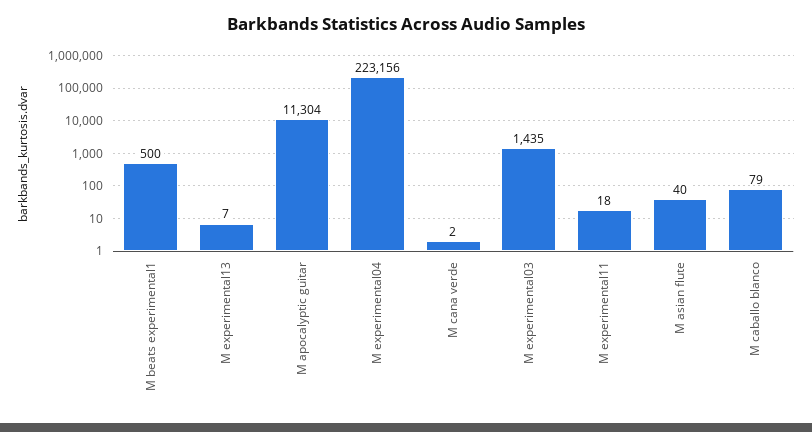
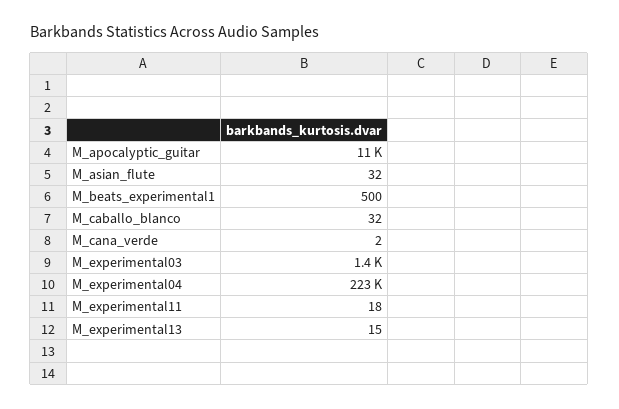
  {
    "M beats experimental1": 500,
-   "M experimental13": 7,
+   "M experimental13": 15,
    "M apocalyptic guitar": 11304,
    "M experimental04": 223156,
    "M cana verde": 2,
    "M experimental03": 1435,
    "M experimental11": 18,
-   "M asian flute": 40,
+   "M asian flute": 32,
-   "M caballo blanco": 79
+   "M caballo blanco": 32
  }

